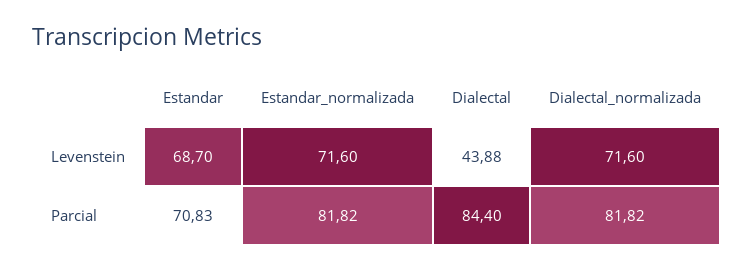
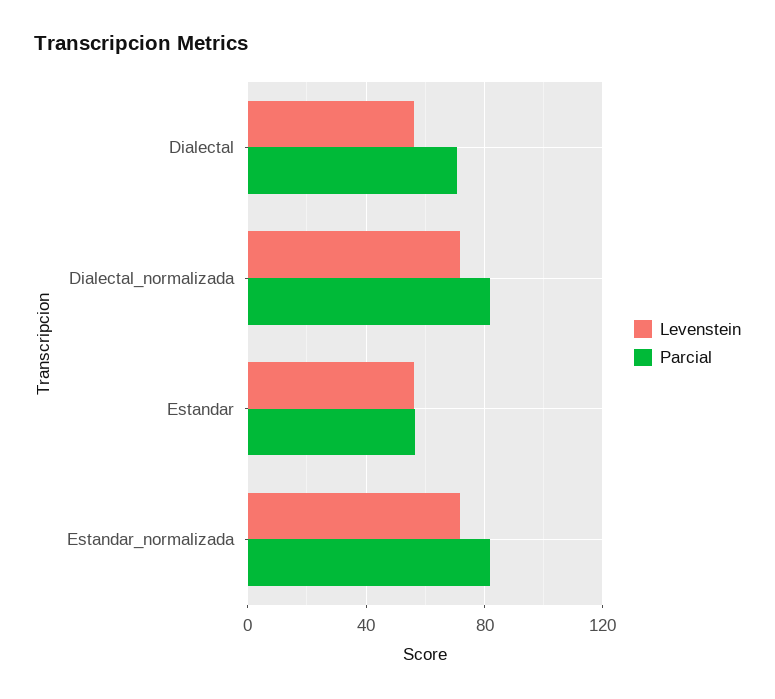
  {
    "Levenstein": {
-     "Estandar": 68.7,
+     "Estandar": 55,
      "Estandar_normalizada": 71.6,
-     "Dialectal": 43.88,
+     "Dialectal": 55,
      "Dialectal_normalizada": 71.6
    },
    "Parcial": {
-     "Estandar": 70.83,
+     "Estandar": 55,
      "Estandar_normalizada": 81.82,
-     "Dialectal": 84.4,
+     "Dialectal": 70,
      "Dialectal_normalizada": 81.82
    }
  }

